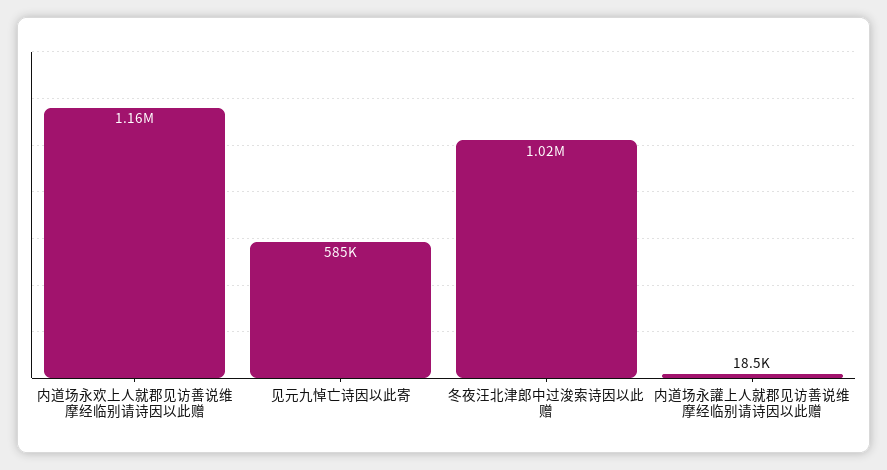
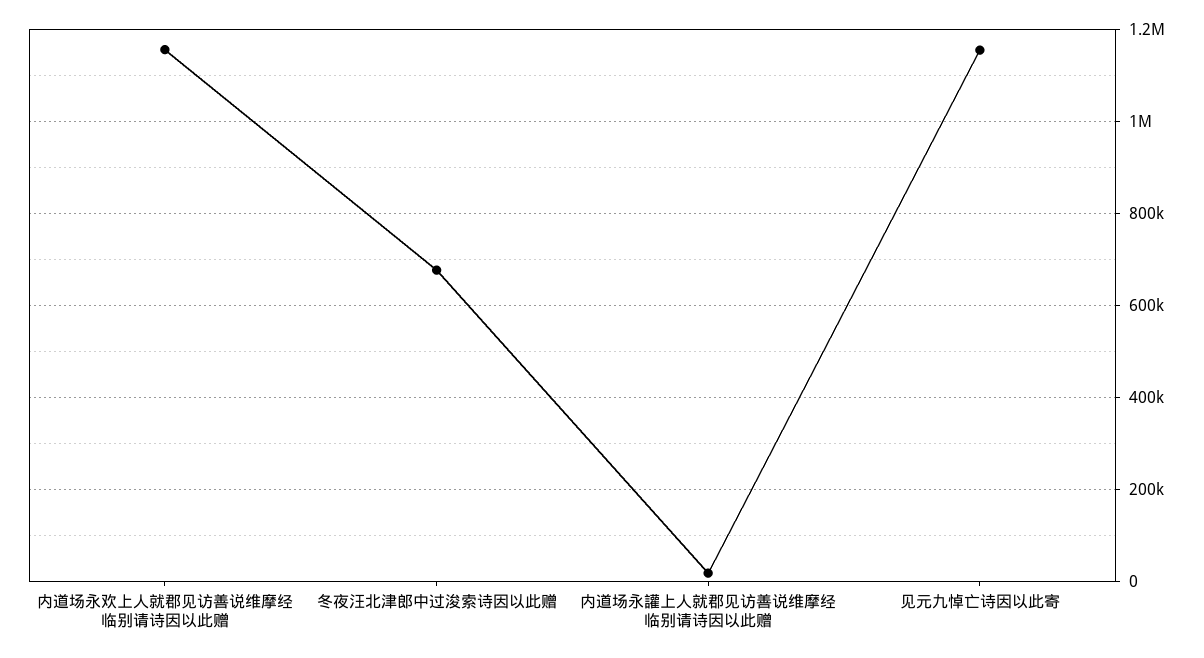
  {
    "内道场永欢上人就郡见访善说维摩经临别请诗因以此赠": 1160000,
-   "见元九悼亡诗因以此寄": 585000,
+   "见元九悼亡诗因以此寄": 1160000,
-   "冬夜汪北津郎中过浚索诗因以此赠": 1020000,
+   "冬夜汪北津郎中过浚索诗因以此赠": 680000,
    "内道场永讙上人就郡见访善说维摩经临别请诗因以此赠": 18500
  }

